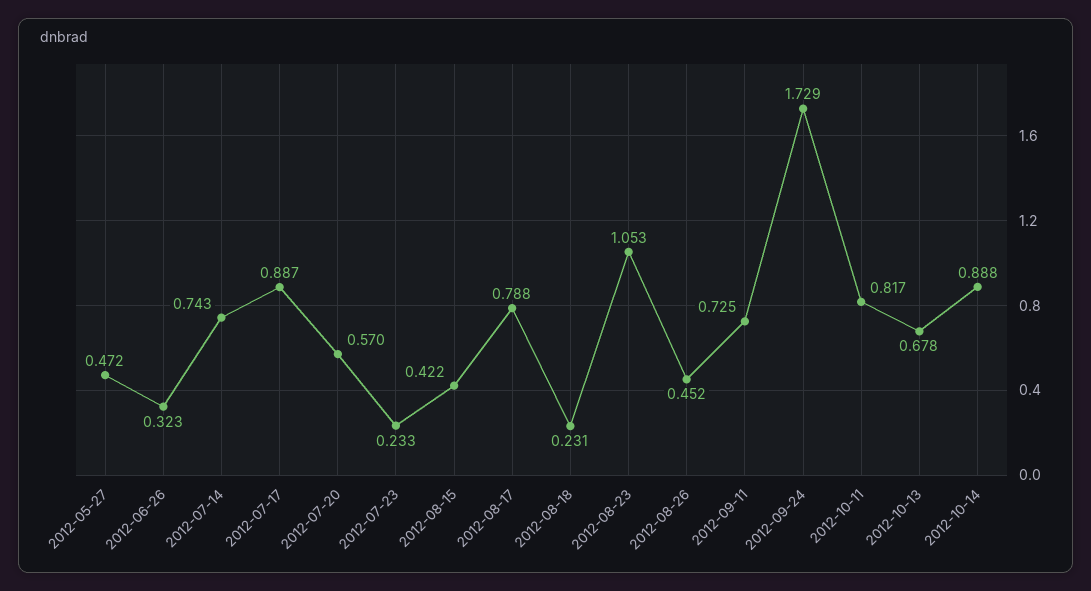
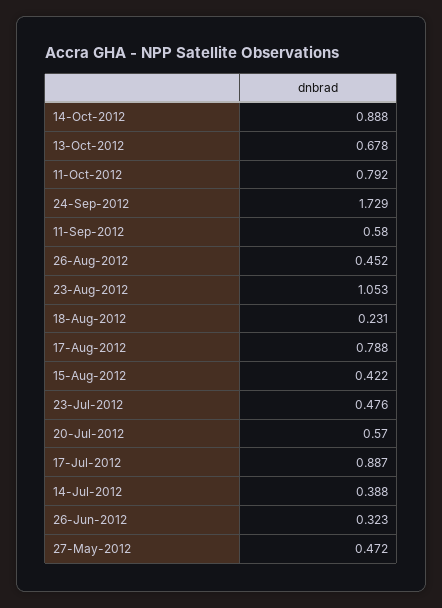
  {
    "2012-05-27": 0.472,
    "2012-06-26": 0.323,
-   "2012-07-14": 0.743,
+   "2012-07-14": 0.388,
    "2012-07-17": 0.887,
    "2012-07-20": 0.57,
-   "2012-07-23": 0.233,
+   "2012-07-23": 0.476,
    "2012-08-15": 0.422,
    "2012-08-17": 0.788,
    "2012-08-18": 0.231,
    "2012-08-23": 1.053,
    "2012-08-26": 0.452,
-   "2012-09-11": 0.725,
+   "2012-09-11": 0.58,
    "2012-09-24": 1.729,
-   "2012-10-11": 0.817,
+   "2012-10-11": 0.792,
    "2012-10-13": 0.678,
    "2012-10-14": 0.888
  }

